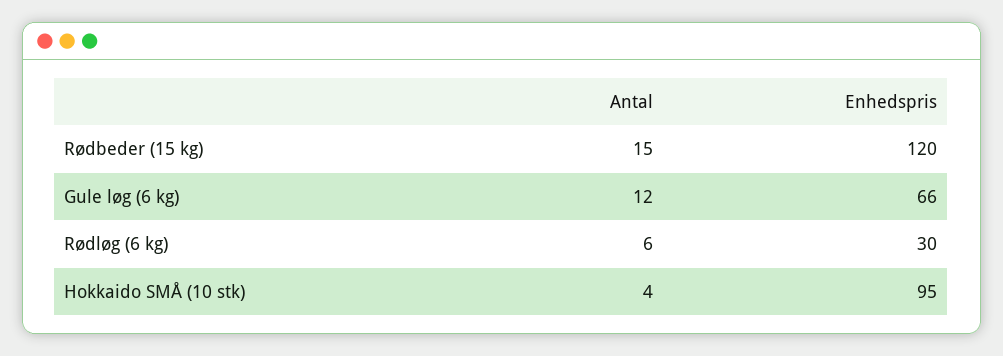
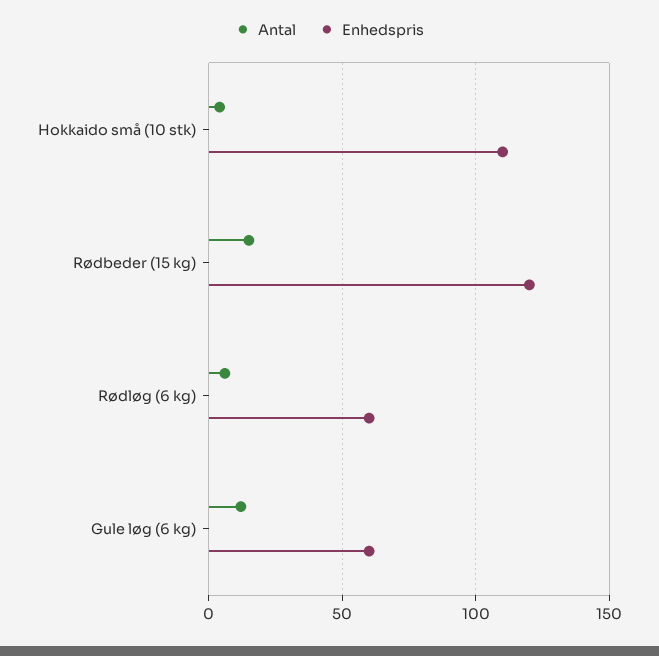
  {
    "Antal": {
      "Rødbeder (15 kg)": 15,
      "Gule løg (6 kg)": 12,
      "Rødløg (6 kg)": 6,
      "Hokkaido SMÅ (10 stk)": 4
    },
    "Enhedspris": {
      "Rødbeder (15 kg)": 120,
-     "Gule løg (6 kg)": 66,
+     "Gule løg (6 kg)": 60,
-     "Rødløg (6 kg)": 30,
+     "Rødløg (6 kg)": 60,
-     "Hokkaido SMÅ (10 stk)": 95
+     "Hokkaido SMÅ (10 stk)": 110
    }
  }

